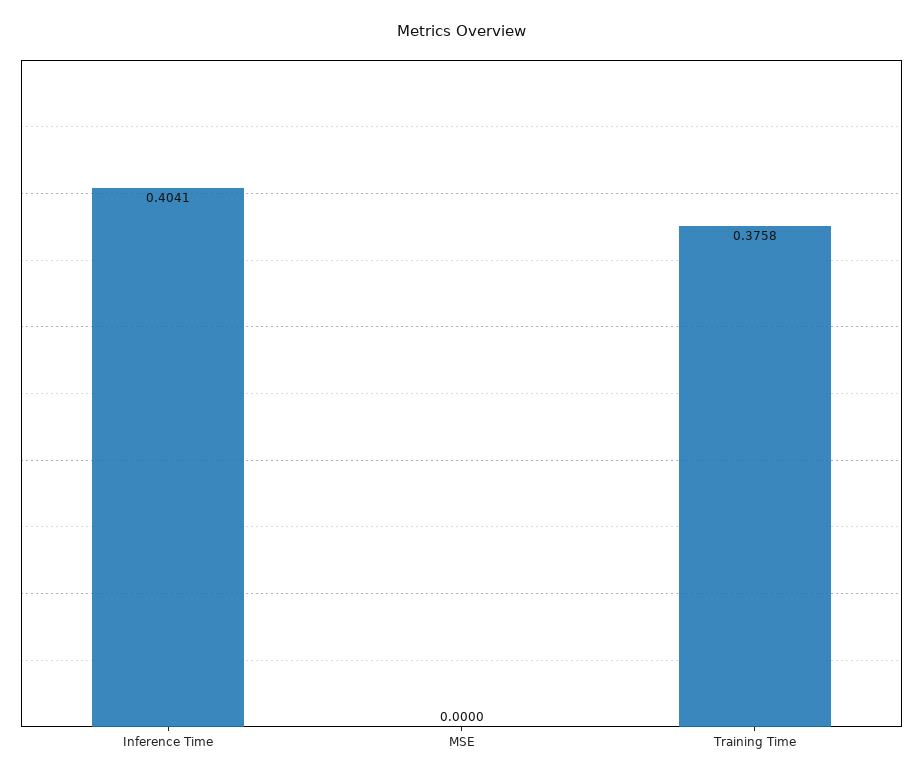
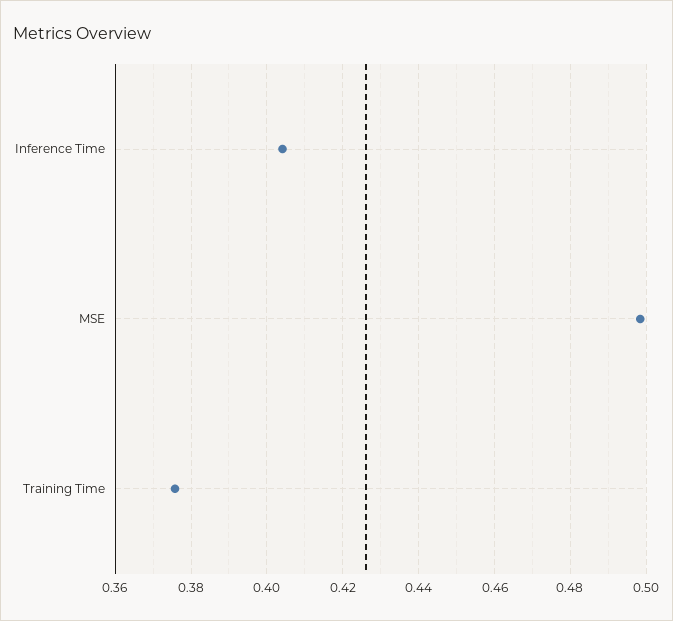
  {
    "Inference Time": 0.4041,
-   "MSE": 0,
+   "MSE": 0.498,
    "Training Time": 0.3758
  }

